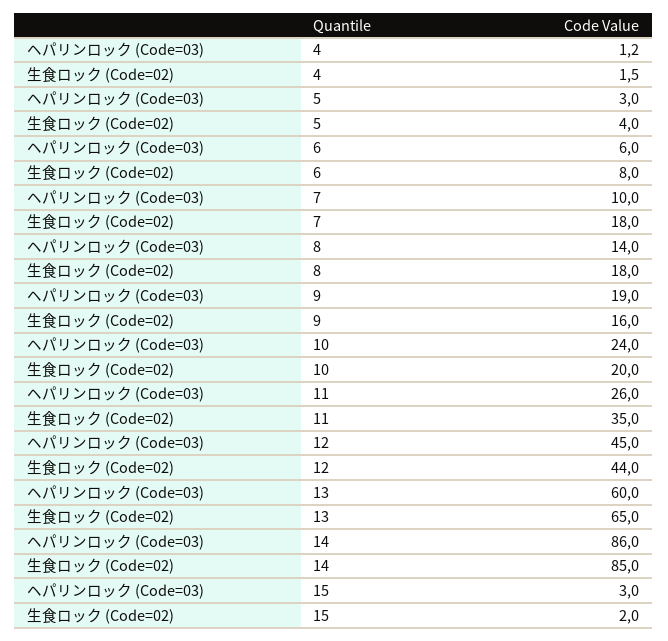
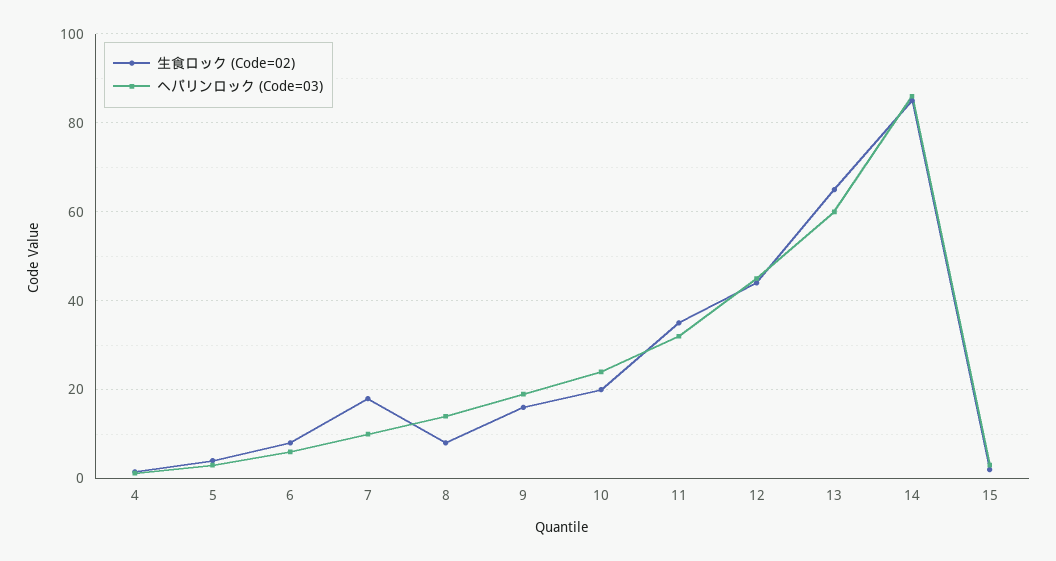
  {
    "ヘパリンロック (Code=03)": {
      "4": 1.2,
      "5": 3,
      "6": 6,
      "7": 10,
      "8": 14,
      "9": 19,
      "10": 24,
-     "11": 26,
+     "11": 32,
      "12": 45,
      "13": 60,
      "14": 86,
      "15": 3
    },
    "生食ロック (Code=02)": {
      "4": 1.5,
      "5": 4,
      "6": 8,
      "7": 18,
-     "8": 18,
+     "8": 8,
      "9": 16,
      "10": 20,
      "11": 35,
      "12": 44,
      "13": 65,
      "14": 85,
      "15": 2
    }
  }

